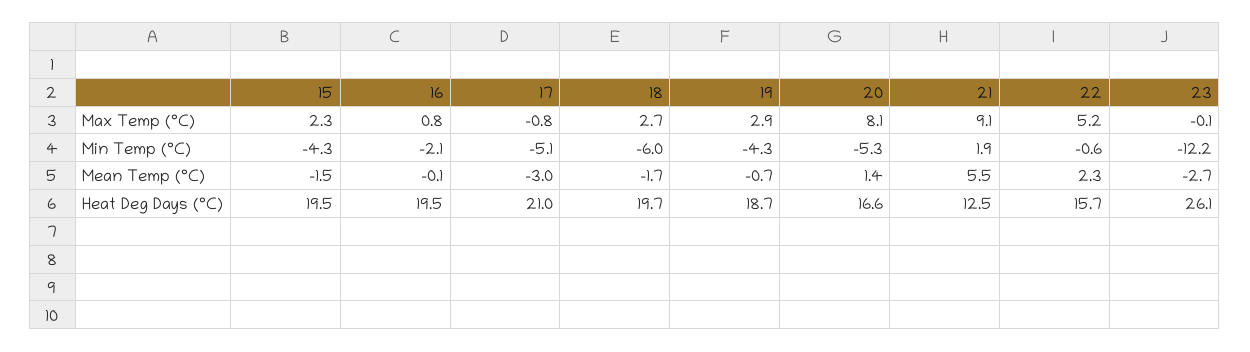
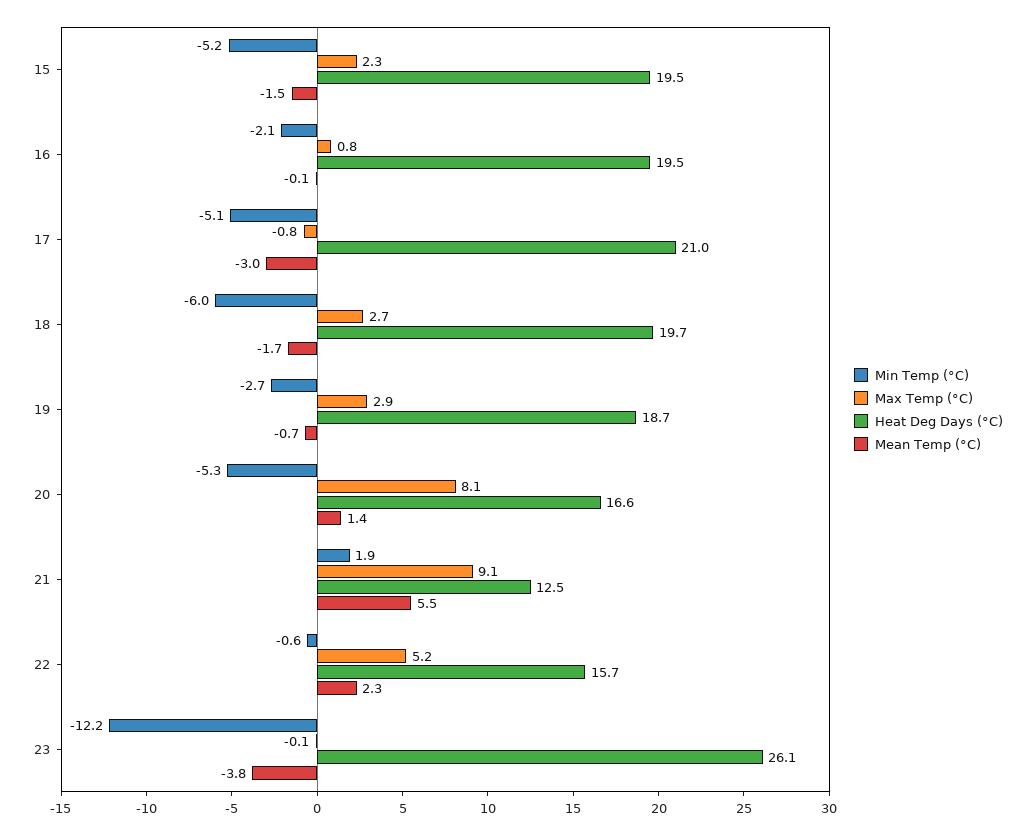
  {
    "Max Temp (°C)": {
      "15": 2.3,
      "16": 0.8,
      "17": -0.8,
      "18": 2.7,
      "19": 2.9,
      "20": 8.1,
      "21": 9.1,
      "22": 5.2,
      "23": -0.1
    },
    "Min Temp (°C)": {
-     "15": -4.3,
+     "15": -5.2,
      "16": -2.1,
      "17": -5.1,
      "18": -6,
-     "19": -4.3,
+     "19": -2.7,
      "20": -5.3,
      "21": 1.9,
      "22": -0.6,
      "23": -12.2
    },
    "Mean Temp (°C)": {
      "15": -1.5,
      "16": -0.1,
      "17": -3,
      "18": -1.7,
      "19": -0.7,
      "20": 1.4,
      "21": 5.5,
      "22": 2.3,
-     "23": -2.7
+     "23": -3.8
    },
    "Heat Deg Days (°C)": {
      "15": 19.5,
      "16": 19.5,
      "17": 21,
      "18": 19.7,
      "19": 18.7,
      "20": 16.6,
      "21": 12.5,
      "22": 15.7,
      "23": 26.1
    }
  }

